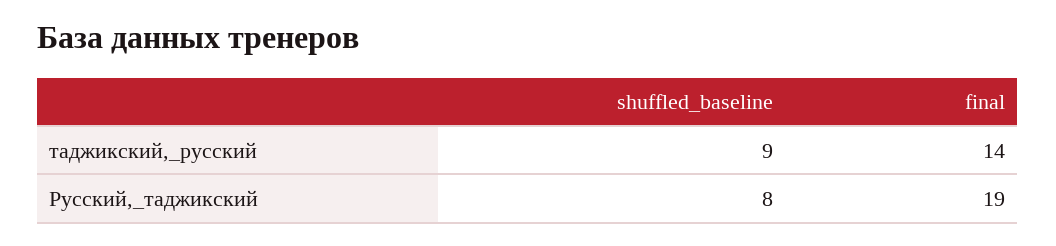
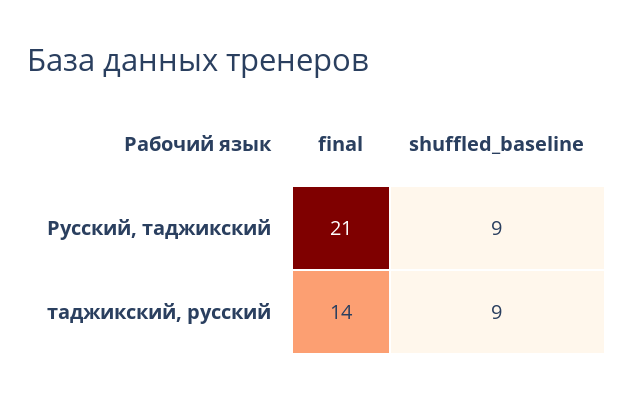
  {
    "shuffled_baseline": {
      "таджикский,_русский": 9,
-     "Русский,_таджикский": 8
+     "Русский,_таджикский": 9
    },
    "final": {
      "таджикский,_русский": 14,
-     "Русский,_таджикский": 19
+     "Русский,_таджикский": 21
    }
  }

